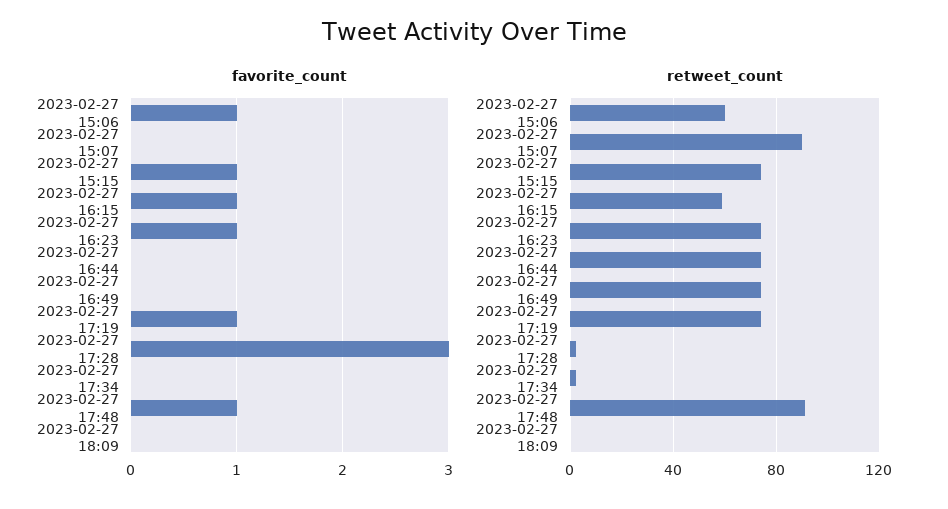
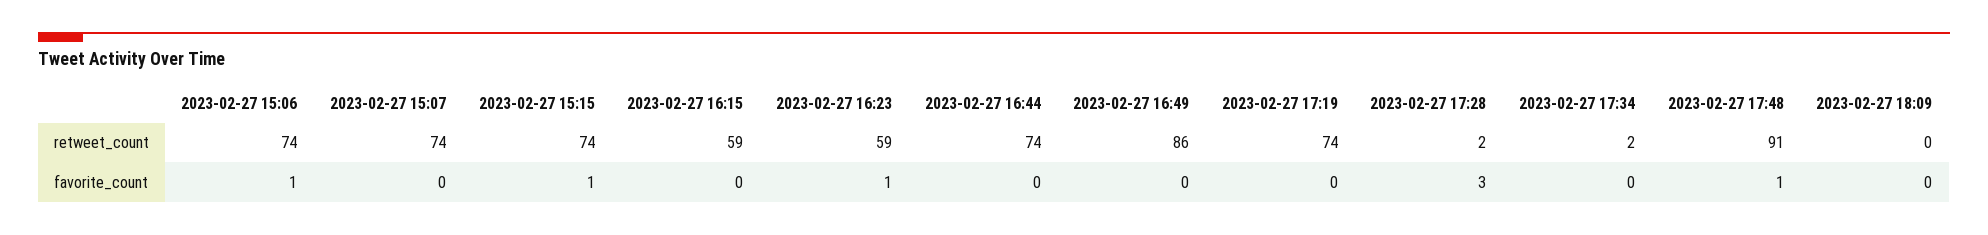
  {
    "favorite_count": {
      "2023-02-27 15:06": 1,
      "2023-02-27 15:07": 0,
      "2023-02-27 15:15": 1,
-     "2023-02-27 16:15": 1,
+     "2023-02-27 16:15": 0,
      "2023-02-27 16:23": 1,
      "2023-02-27 16:44": 0,
      "2023-02-27 16:49": 0,
-     "2023-02-27 17:19": 1,
+     "2023-02-27 17:19": 0,
      "2023-02-27 17:28": 3,
      "2023-02-27 17:34": 0,
      "2023-02-27 17:48": 1,
      "2023-02-27 18:09": 0
    },
    "retweet_count": {
-     "2023-02-27 15:06": 60,
+     "2023-02-27 15:06": 74,
-     "2023-02-27 15:07": 90,
+     "2023-02-27 15:07": 74,
      "2023-02-27 15:15": 74,
      "2023-02-27 16:15": 59,
-     "2023-02-27 16:23": 75,
+     "2023-02-27 16:23": 59,
      "2023-02-27 16:44": 74,
-     "2023-02-27 16:49": 75,
+     "2023-02-27 16:49": 86,
      "2023-02-27 17:19": 74,
      "2023-02-27 17:28": 2,
      "2023-02-27 17:34": 2,
      "2023-02-27 17:48": 91,
      "2023-02-27 18:09": 0
    }
  }

